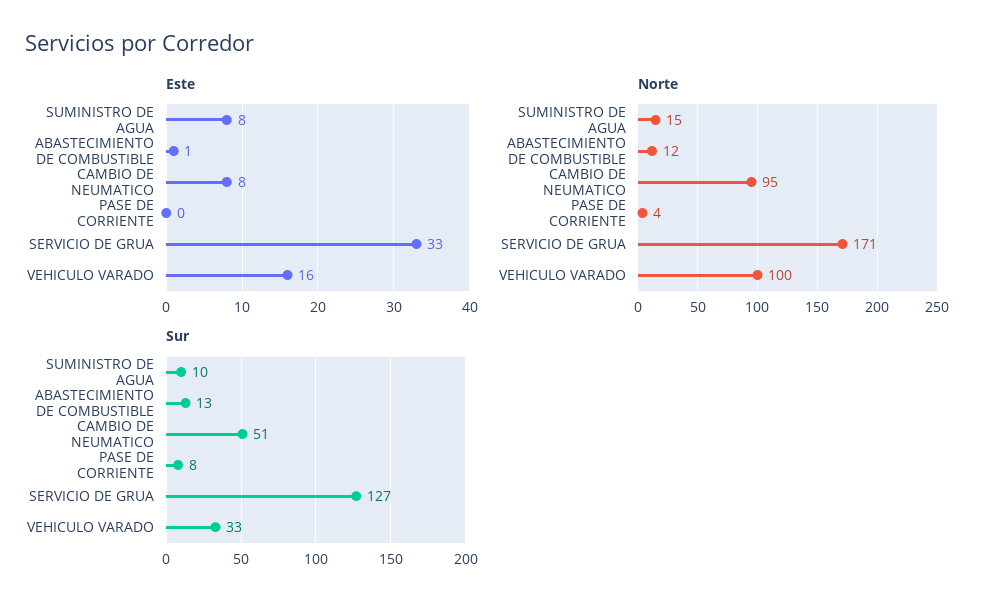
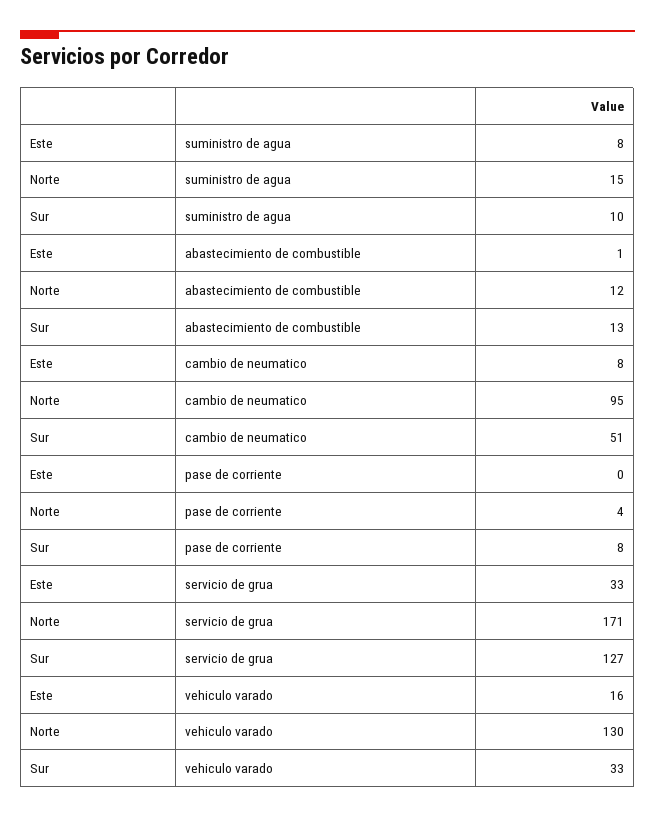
  {
    "Este": {
      "SUMINISTRO DE AGUA": 8,
      "ABASTECIMIENTO DE COMBUSTIBLE": 1,
      "CAMBIO DE NEUMATICO": 8,
      "PASE DE CORRIENTE": 0,
      "SERVICIO DE GRUA": 33,
      "VEHICULO VARADO": 16
    },
    "Norte": {
      "SUMINISTRO DE AGUA": 15,
      "ABASTECIMIENTO DE COMBUSTIBLE": 12,
      "CAMBIO DE NEUMATICO": 95,
      "PASE DE CORRIENTE": 4,
      "SERVICIO DE GRUA": 171,
-     "VEHICULO VARADO": 100
+     "VEHICULO VARADO": 130
    },
    "Sur": {
      "SUMINISTRO DE AGUA": 10,
      "ABASTECIMIENTO DE COMBUSTIBLE": 13,
      "CAMBIO DE NEUMATICO": 51,
      "PASE DE CORRIENTE": 8,
      "SERVICIO DE GRUA": 127,
      "VEHICULO VARADO": 33
    }
  }

